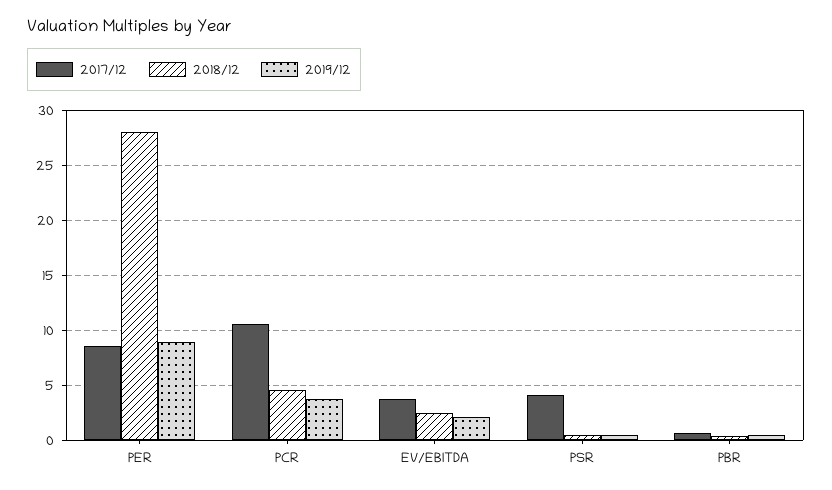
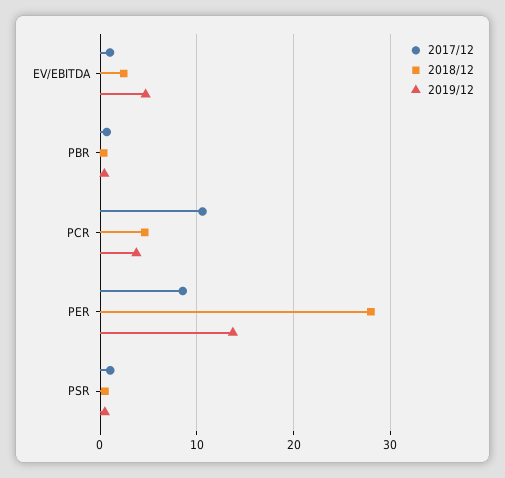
  {
    "2017/12": {
      "PER": 9,
      "PCR": 11,
-     "EV/EBITDA": 4,
+     "EV/EBITDA": 1,
-     "PSR": 4,
+     "PSR": 1,
      "PBR": 1
    },
    "2018/12": {
      "PER": 28,
      "PCR": 5,
      "EV/EBITDA": 2,
      "PSR": 1,
      "PBR": 0
    },
    "2019/12": {
-     "PER": 9,
+     "PER": 14,
      "PCR": 4,
-     "EV/EBITDA": 2,
+     "EV/EBITDA": 5,
      "PSR": 1,
      "PBR": 0
    }
  }

